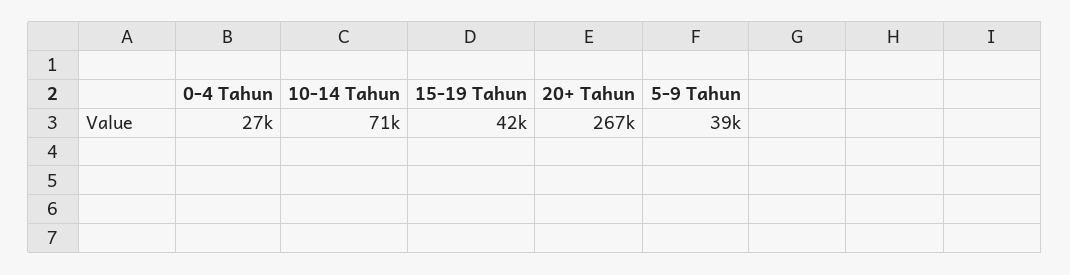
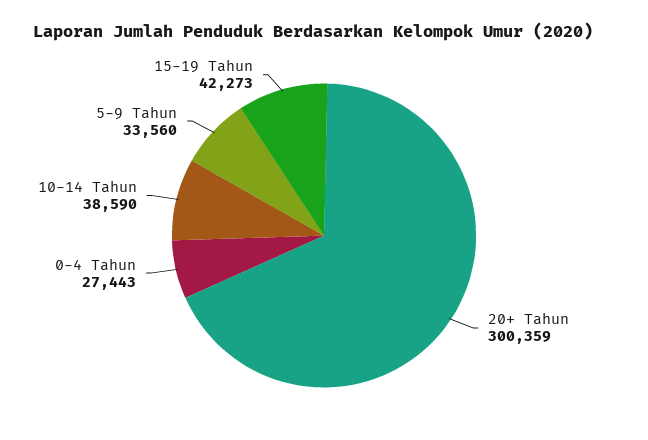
  {
    "0-4 Tahun": 27443,
-   "10-14 Tahun": 71000,
+   "10-14 Tahun": 38590,
    "15-19 Tahun": 42273,
-   "20+ Tahun": 267000,
+   "20+ Tahun": 300359,
-   "5-9 Tahun": 39000
+   "5-9 Tahun": 33560
  }

